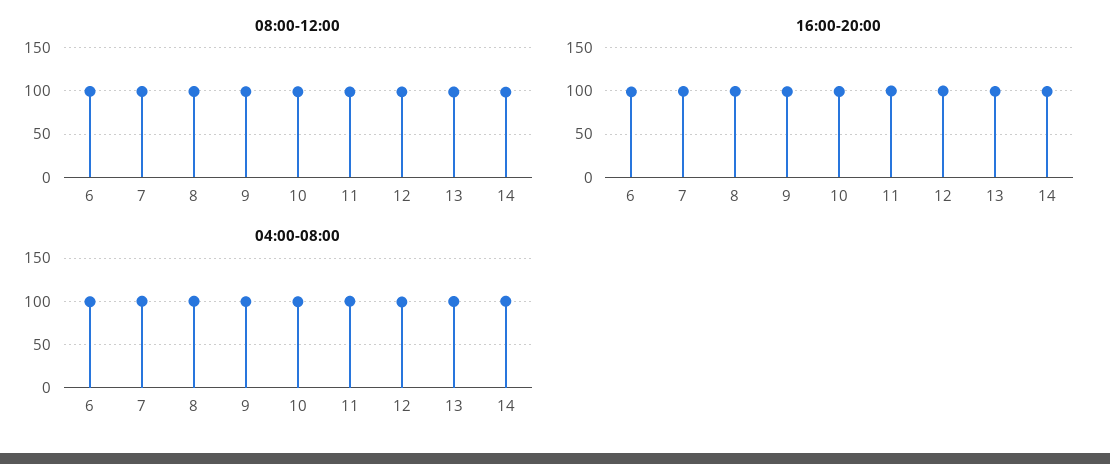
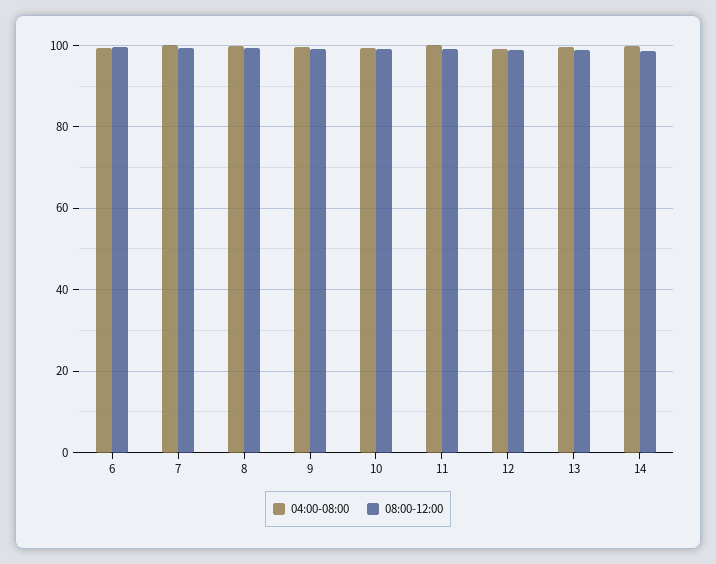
  {
    "08:00-12:00": {
      "6": 100,
      "7": 100,
      "8": 100,
      "9": 100,
      "10": 100,
      "11": 100,
      "12": 98,
      "13": 98,
      "14": 98
    },
-   "16:00-20:00": {
-     "6": 100,
-     "7": 100,
-     "8": 100,
-     "9": 100,
-     "10": 100,
-     "11": 100,
-     "12": 100,
-     "13": 100,
-     "14": 100
-   },
    "04:00-08:00": {
      "6": 100,
      "7": 100,
      "8": 100,
      "9": 100,
      "10": 100,
      "11": 100,
      "12": 100,
      "13": 100,
      "14": 100
    }
  }

